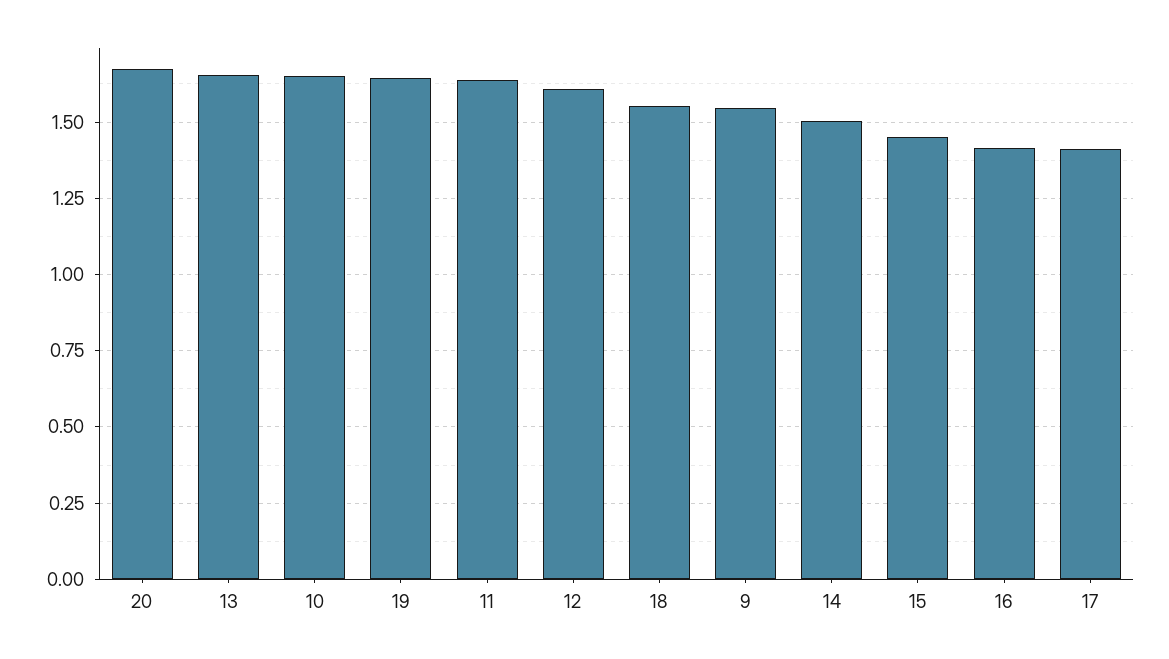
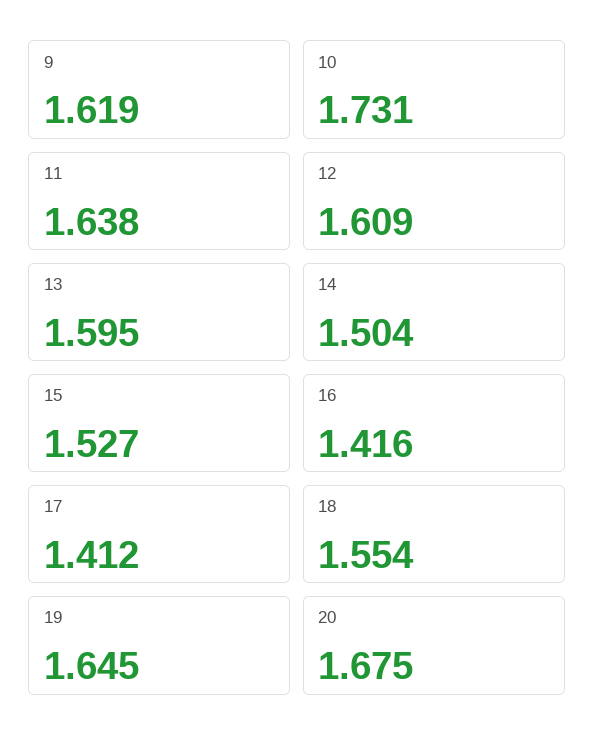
  {
    "20": 1.675,
-   "13": 1.65,
+   "13": 1.595,
-   "10": 1.65,
+   "10": 1.731,
    "19": 1.645,
    "11": 1.638,
    "12": 1.609,
    "18": 1.554,
-   "9": 1.55,
+   "9": 1.619,
    "14": 1.504,
-   "15": 1.45,
+   "15": 1.527,
    "16": 1.416,
    "17": 1.412
  }

